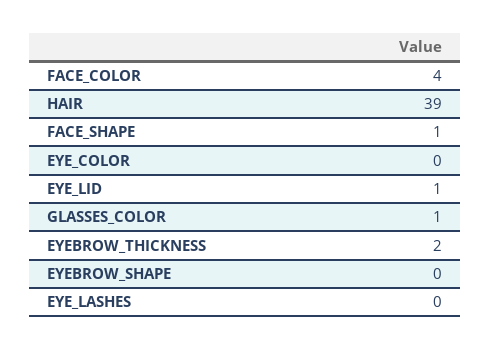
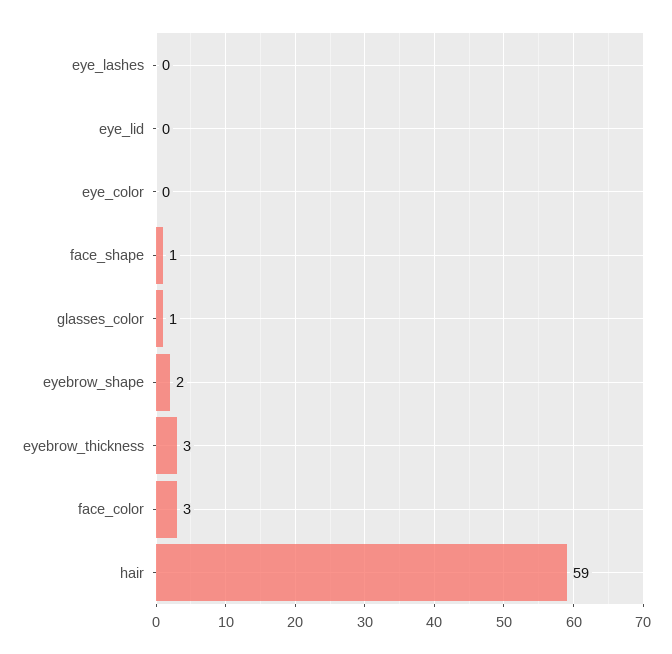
  {
-   "FACE_COLOR": 4,
+   "FACE_COLOR": 3,
-   "HAIR": 39,
+   "HAIR": 59,
    "FACE_SHAPE": 1,
    "EYE_COLOR": 0,
-   "EYE_LID": 1,
+   "EYE_LID": 0,
    "GLASSES_COLOR": 1,
-   "EYEBROW_THICKNESS": 2,
+   "EYEBROW_THICKNESS": 3,
-   "EYEBROW_SHAPE": 0,
+   "EYEBROW_SHAPE": 2,
    "EYE_LASHES": 0
  }

